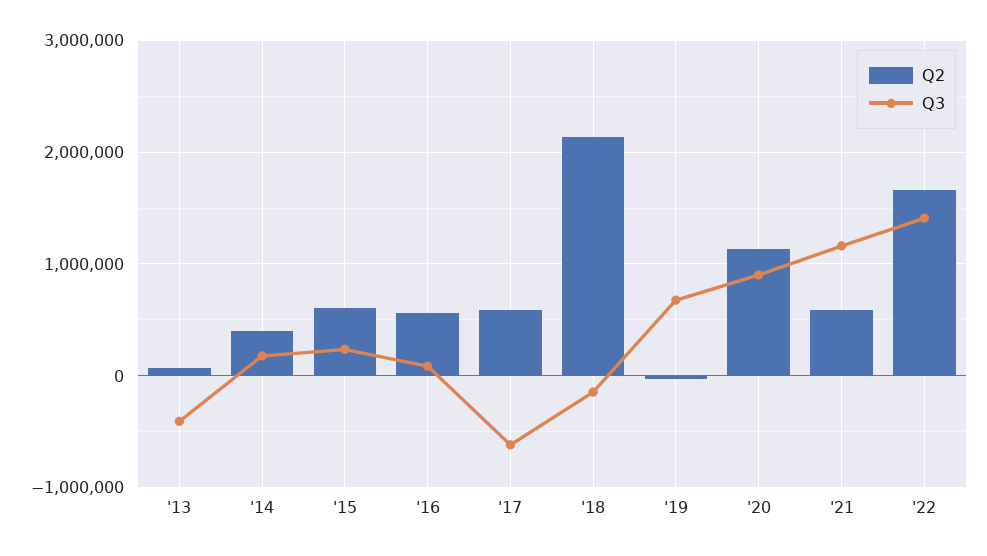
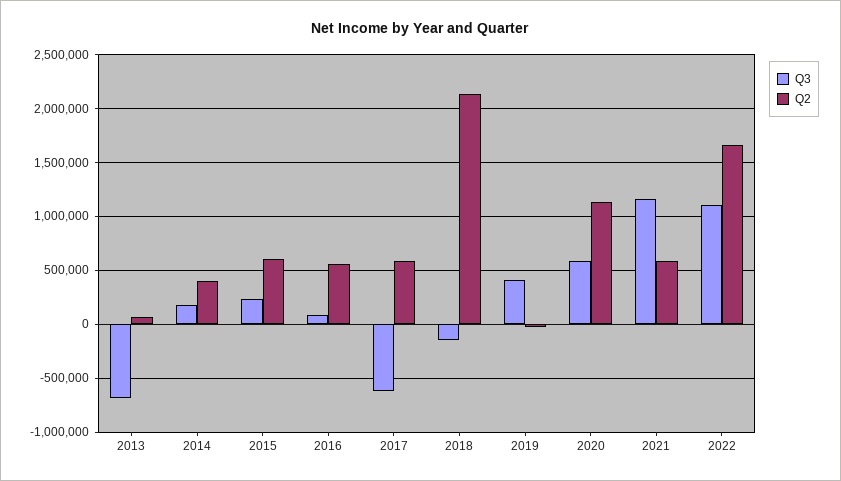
  {
    "Q2": {
      "'13": 100000,
      "'14": 400000,
      "'15": 600000,
      "'16": 600000,
      "'17": 600000,
      "'18": 2100000,
      "'19": 0,
      "'20": 1100000,
      "'21": 600000,
      "'22": 1700000
    },
    "Q3": {
-     "'13": -400000,
+     "'13": -700000,
      "'14": 200000,
      "'15": 200000,
      "'16": 100000,
      "'17": -600000,
      "'18": -100000,
-     "'19": 700000,
+     "'19": 400000,
-     "'20": 900000,
+     "'20": 600000,
      "'21": 1200000,
-     "'22": 1400000
+     "'22": 1100000
    }
  }

